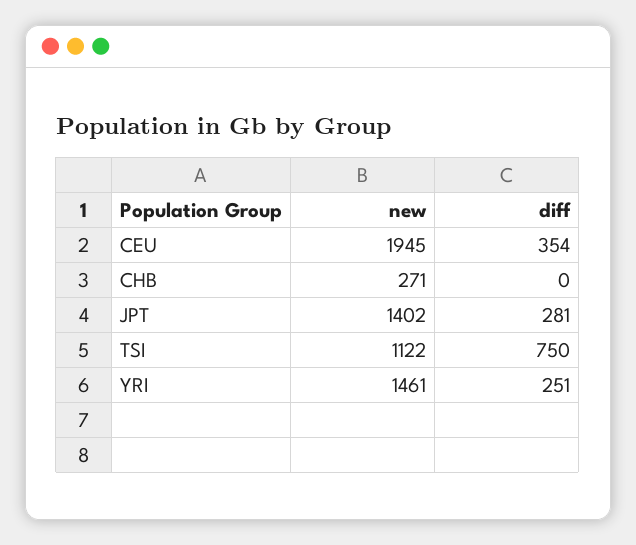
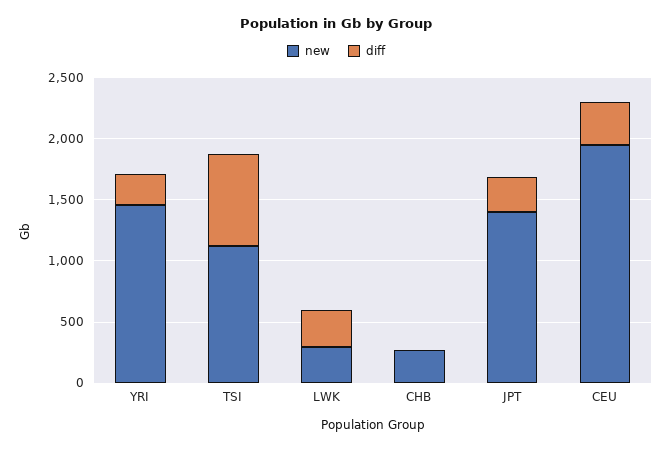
  {
    "new": {
      "CEU": 1945,
      "CHB": 271,
      "JPT": 1402,
      "TSI": 1122,
-     "YRI": 1461
+     "YRI": 1461,
+     "LWK": 300
    },
    "diff": {
      "CEU": 354,
      "CHB": 0,
      "JPT": 281,
      "TSI": 750,
-     "YRI": 251
+     "YRI": 251,
+     "LWK": 300
    }
  }

